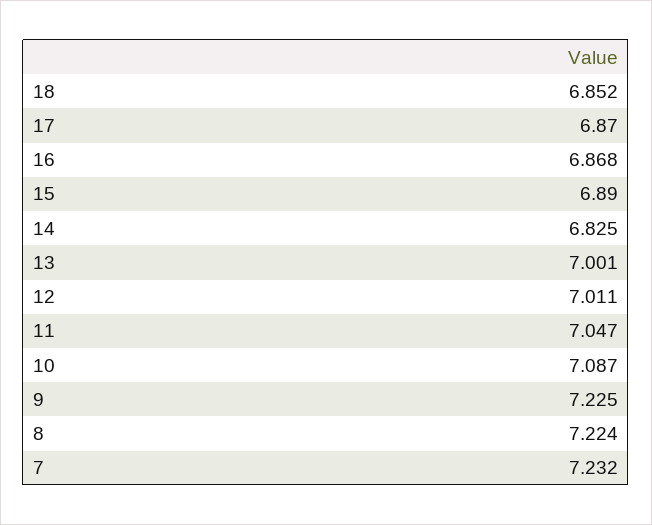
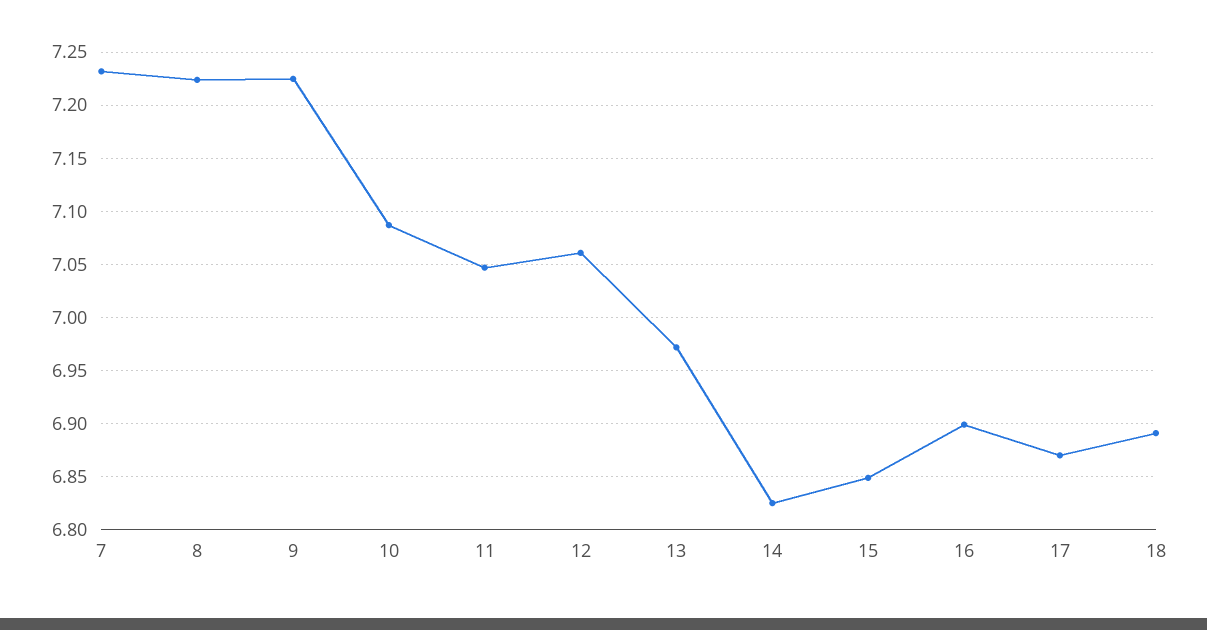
  {
-   "18": 6.852,
+   "18": 6.89,
    "17": 6.87,
-   "16": 6.868,
+   "16": 6.9,
-   "15": 6.89,
+   "15": 6.85,
    "14": 6.825,
-   "13": 7.001,
+   "13": 6.97,
-   "12": 7.011,
+   "12": 7.06,
    "11": 7.047,
    "10": 7.087,
    "9": 7.225,
    "8": 7.224,
    "7": 7.232
  }

